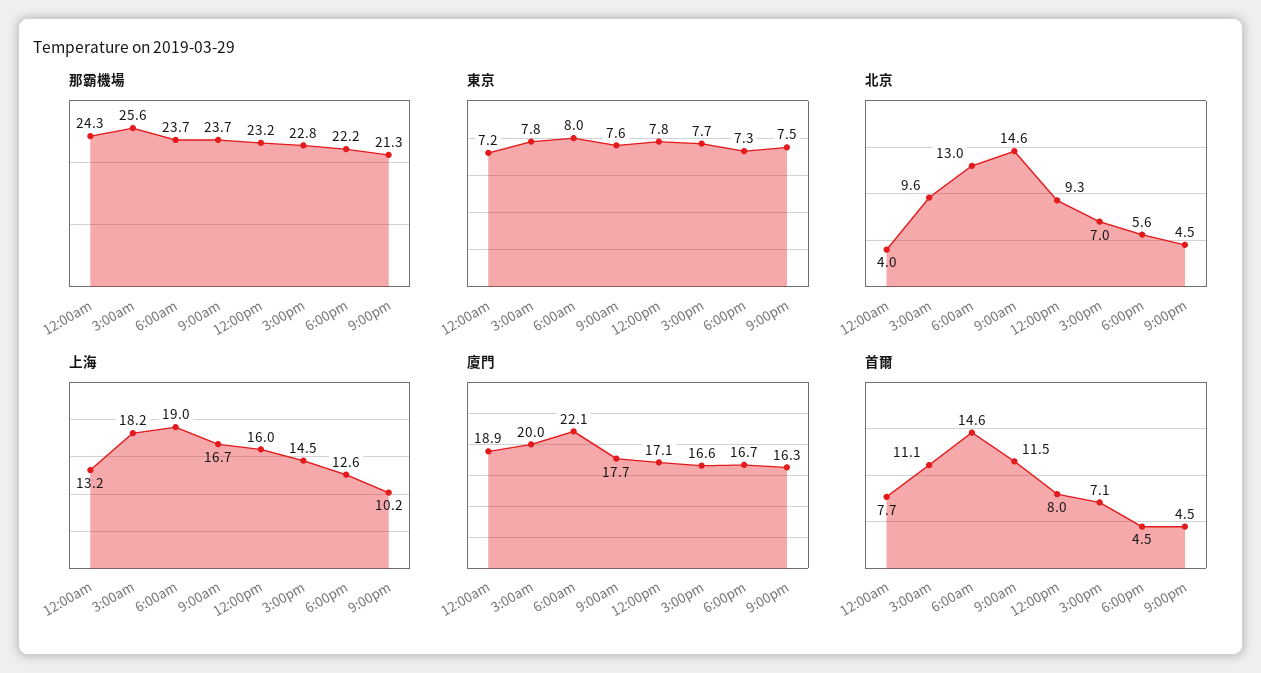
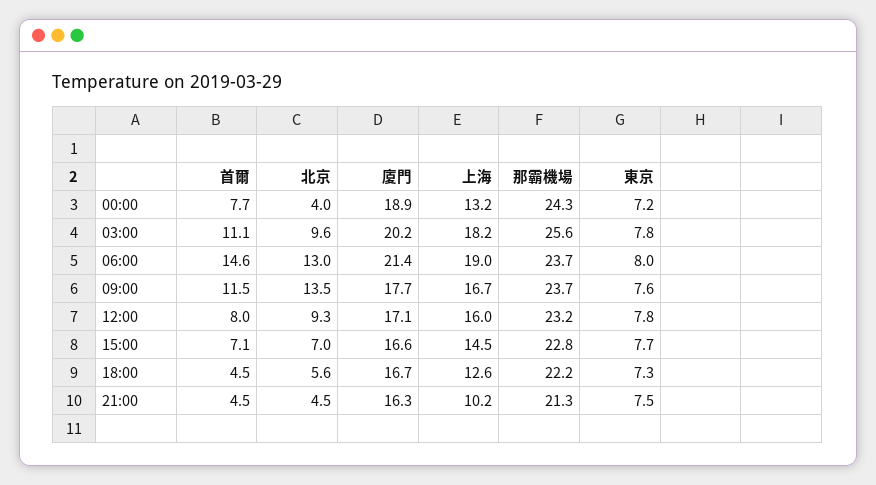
  {
    "那霸機場": {
      "12:00am": 24.3,
      "3:00am": 25.6,
      "6:00am": 23.7,
      "9:00am": 23.7,
      "12:00pm": 23.2,
      "3:00pm": 22.8,
      "6:00pm": 22.2,
      "9:00pm": 21.3
    },
    "東京": {
      "12:00am": 7.2,
      "3:00am": 7.8,
      "6:00am": 8,
      "9:00am": 7.6,
      "12:00pm": 7.8,
      "3:00pm": 7.7,
      "6:00pm": 7.3,
      "9:00pm": 7.5
    },
    "北京": {
      "12:00am": 4,
      "3:00am": 9.6,
      "6:00am": 13,
-     "9:00am": 14.6,
+     "9:00am": 13.5,
      "12:00pm": 9.3,
      "3:00pm": 7,
      "6:00pm": 5.6,
      "9:00pm": 4.5
    },
    "上海": {
      "12:00am": 13.2,
      "3:00am": 18.2,
      "6:00am": 19,
      "9:00am": 16.7,
      "12:00pm": 16,
      "3:00pm": 14.5,
      "6:00pm": 12.6,
      "9:00pm": 10.2
    },
    "廈門": {
      "12:00am": 18.9,
-     "3:00am": 20,
+     "3:00am": 20.2,
-     "6:00am": 22.1,
+     "6:00am": 21.4,
      "9:00am": 17.7,
      "12:00pm": 17.1,
      "3:00pm": 16.6,
      "6:00pm": 16.7,
      "9:00pm": 16.3
    },
    "首爾": {
      "12:00am": 7.7,
      "3:00am": 11.1,
      "6:00am": 14.6,
      "9:00am": 11.5,
      "12:00pm": 8,
      "3:00pm": 7.1,
      "6:00pm": 4.5,
      "9:00pm": 4.5
    }
  }

